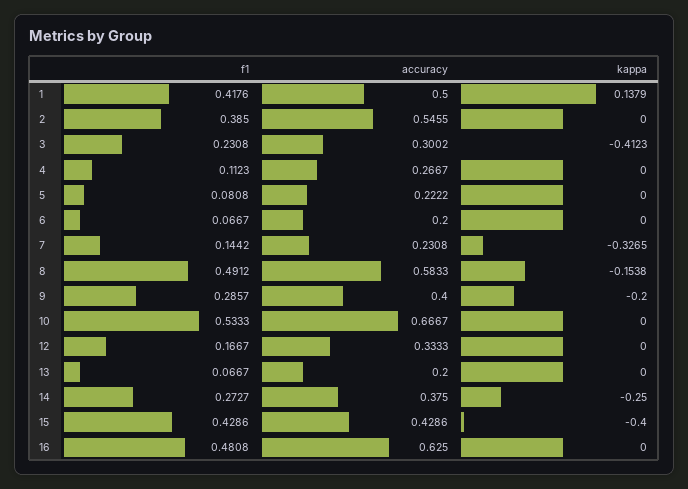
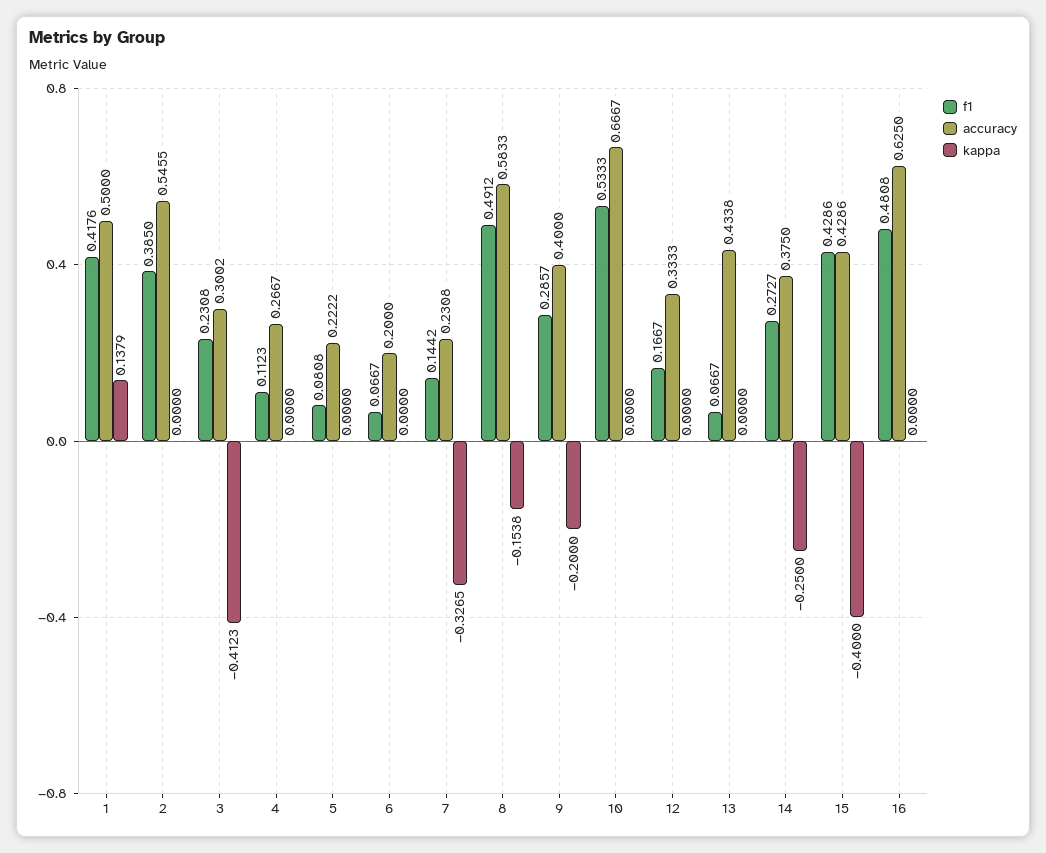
  {
    "f1": {
      "1": 0.4176,
      "2": 0.385,
      "3": 0.2308,
      "4": 0.1123,
      "5": 0.0808,
      "6": 0.0667,
      "7": 0.1442,
      "8": 0.4912,
      "9": 0.2857,
      "10": 0.5333,
      "12": 0.1667,
      "13": 0.0667,
      "14": 0.2727,
      "15": 0.4286,
      "16": 0.4808
    },
    "accuracy": {
      "1": 0.5,
      "2": 0.5455,
      "3": 0.3002,
      "4": 0.2667,
      "5": 0.2222,
      "6": 0.2,
      "7": 0.2308,
      "8": 0.5833,
      "9": 0.4,
      "10": 0.6667,
      "12": 0.3333,
-     "13": 0.2,
+     "13": 0.4338,
      "14": 0.375,
      "15": 0.4286,
      "16": 0.625
    },
    "kappa": {
      "1": 0.1379,
      "2": 0,
      "3": -0.4123,
      "4": 0,
      "5": 0,
      "6": 0,
      "7": -0.3265,
      "8": -0.1538,
      "9": -0.2,
      "10": 0,
      "12": 0,
      "13": 0,
      "14": -0.25,
      "15": -0.4,
      "16": 0
    }
  }

